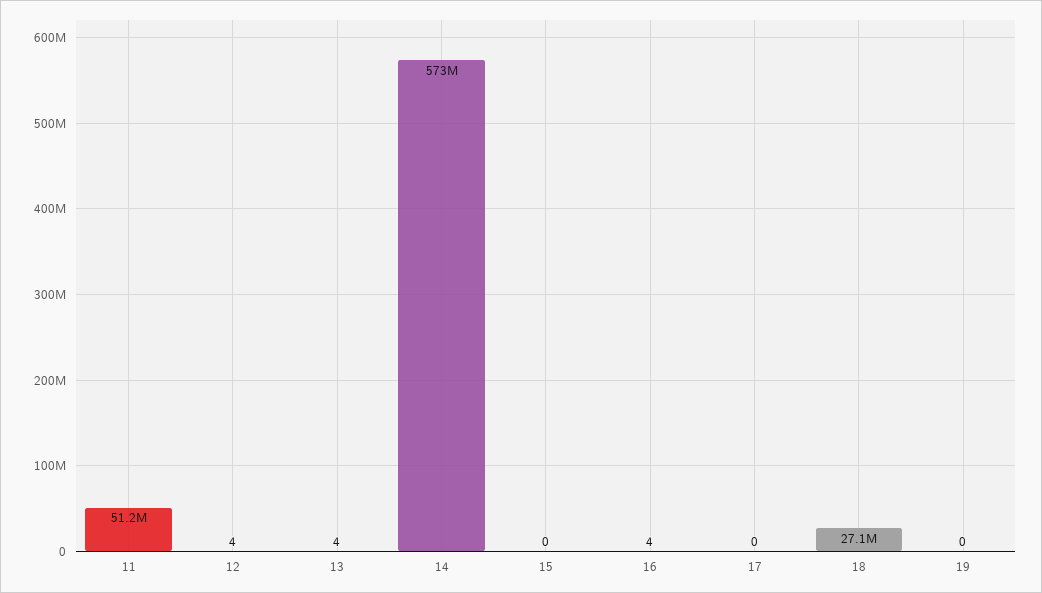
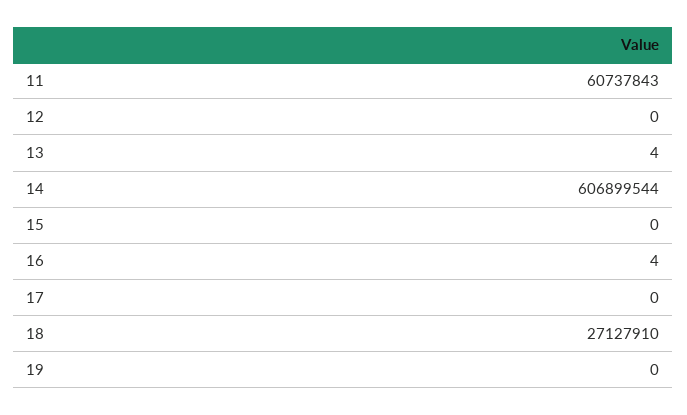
  {
-   "11": 51200000,
+   "11": 60737843,
-   "12": 4,
+   "12": 0,
    "13": 4,
-   "14": 573000000,
+   "14": 606899544,
    "15": 0,
    "16": 4,
    "17": 0,
    "18": 27127910,
    "19": 0
  }

